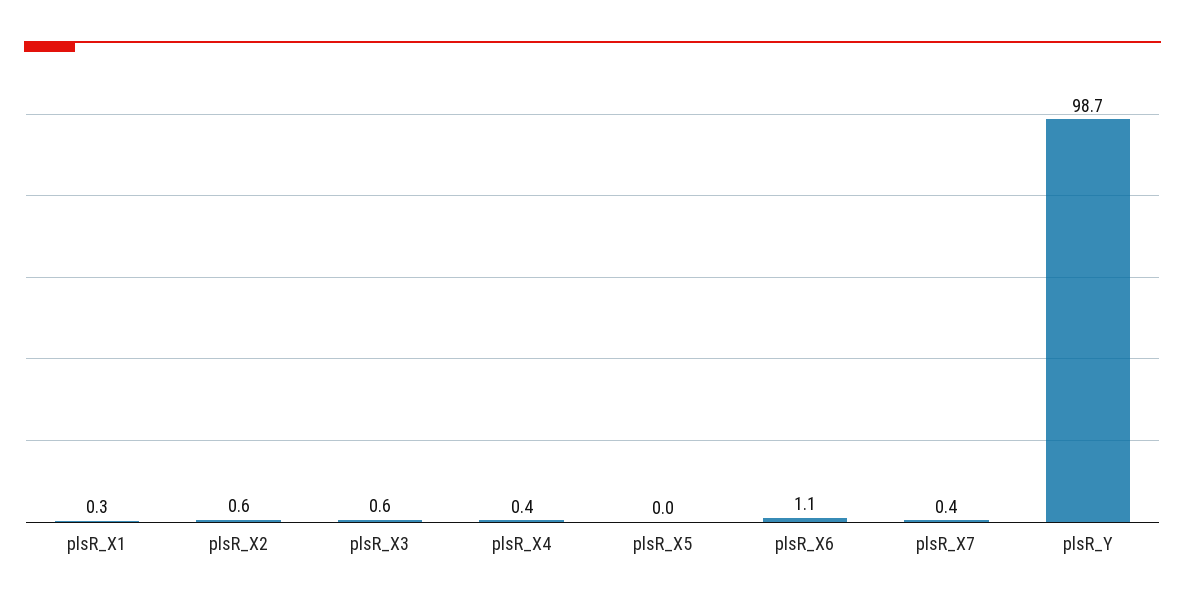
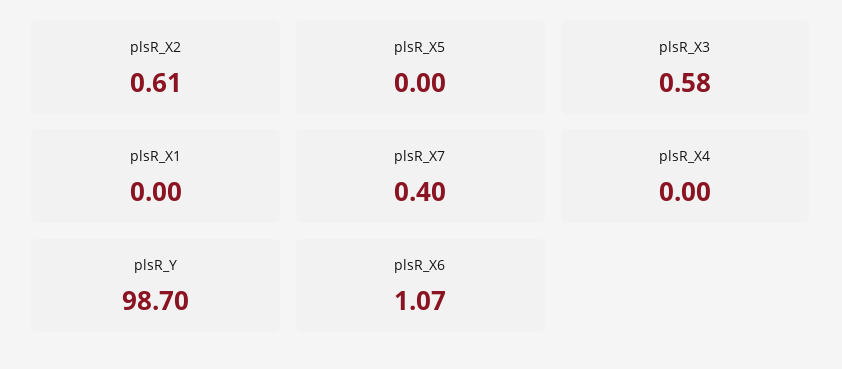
  {
-   "plsR_X1": 0.3,
+   "plsR_X1": 0,
    "plsR_X2": 0.61,
    "plsR_X3": 0.58,
-   "plsR_X4": 0.4,
+   "plsR_X4": 0,
    "plsR_X5": 0,
    "plsR_X6": 1.07,
    "plsR_X7": 0.4,
    "plsR_Y": 98.7
  }

